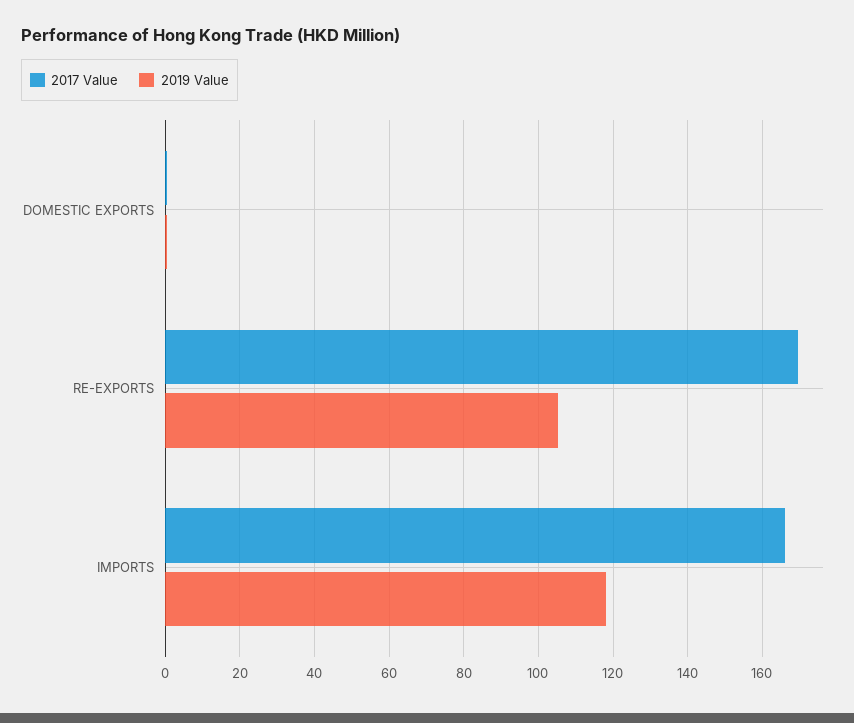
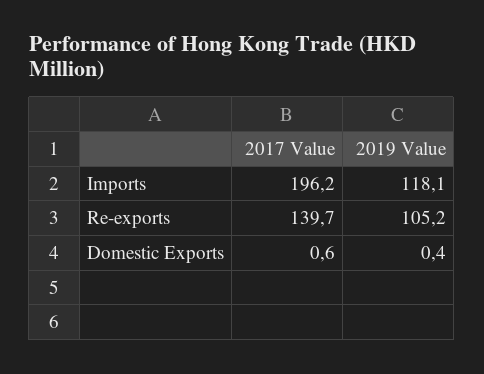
  {
    "2017 Value": {
      "DOMESTIC EXPORTS": 0.6,
-     "RE-EXPORTS": 170,
+     "RE-EXPORTS": 139.7,
-     "IMPORTS": 166
+     "IMPORTS": 196.2
    },
    "2019 Value": {
      "DOMESTIC EXPORTS": 0.4,
      "RE-EXPORTS": 105.2,
      "IMPORTS": 118.1
    }
  }

